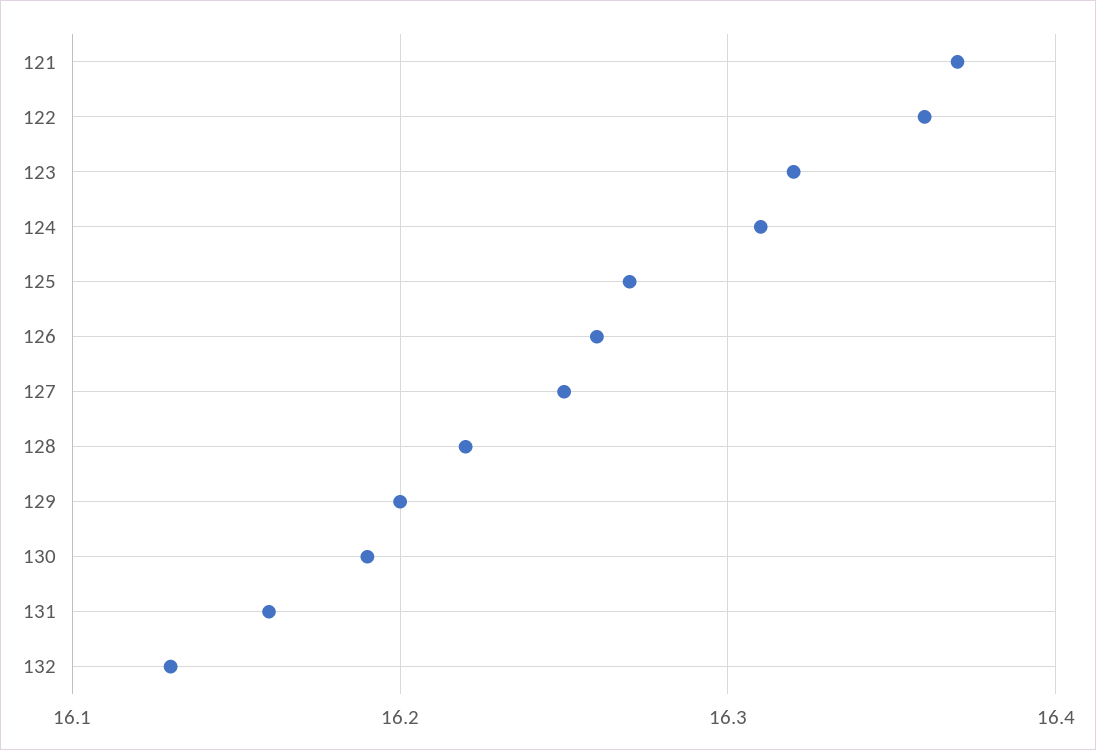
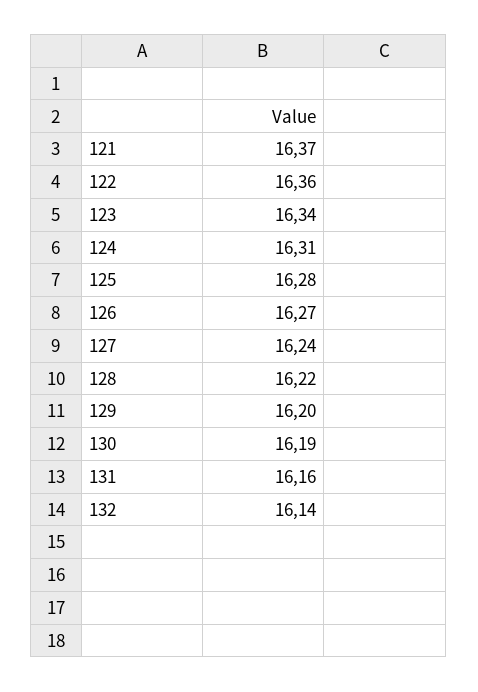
  {
    "121": 16.37,
    "122": 16.36,
-   "123": 16.32,
+   "123": 16.34,
    "124": 16.31,
-   "125": 16.27,
+   "125": 16.28,
-   "126": 16.26,
+   "126": 16.27,
-   "127": 16.25,
+   "127": 16.24,
    "128": 16.22,
    "129": 16.2,
    "130": 16.19,
    "131": 16.16,
-   "132": 16.13
+   "132": 16.14
  }

